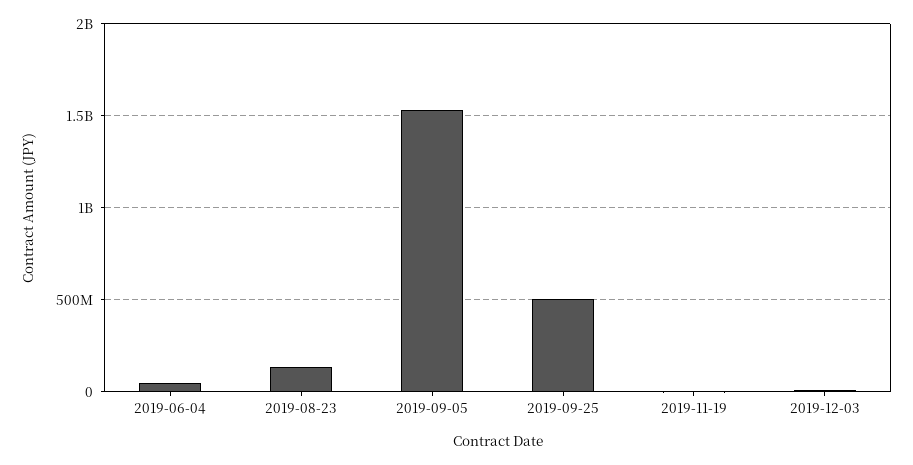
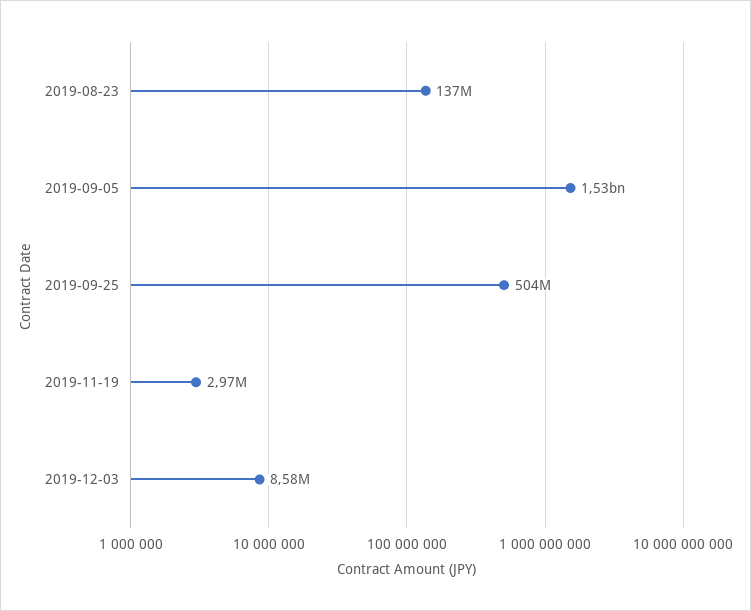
  {
-   "2019-06-04": 50000000,
    "2019-08-23": 137000000,
    "2019-09-05": 1530000000,
    "2019-09-25": 504000000,
    "2019-11-19": 2970000,
    "2019-12-03": 8580000
  }

